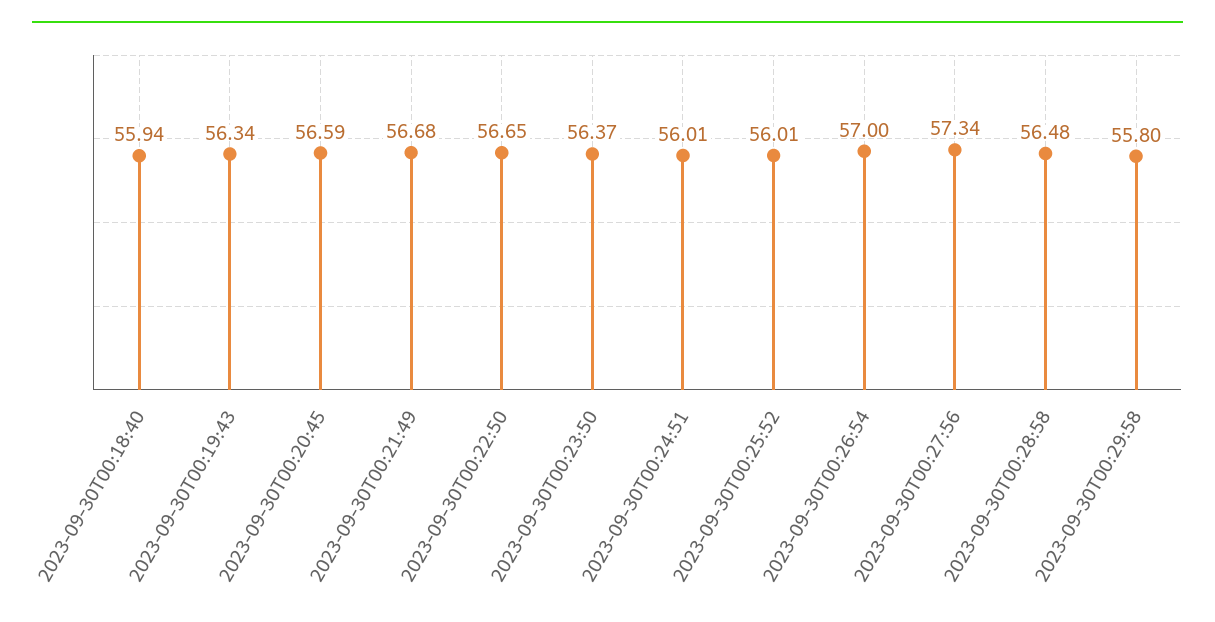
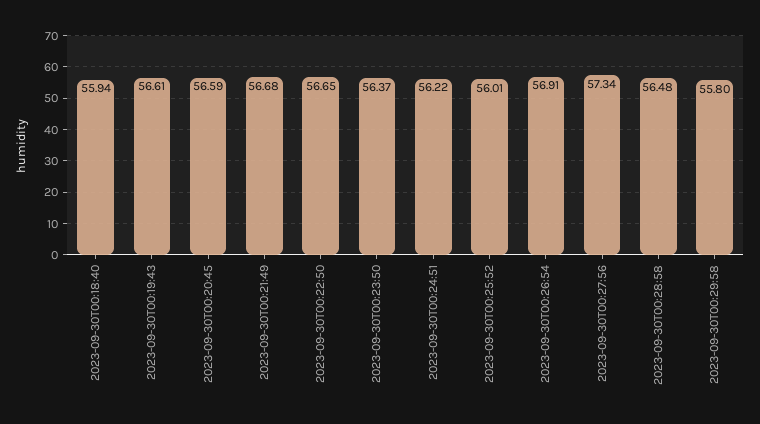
  {
    "2023-09-30T00:18:40": 55.94,
-   "2023-09-30T00:19:43": 56.34,
+   "2023-09-30T00:19:43": 56.61,
    "2023-09-30T00:20:45": 56.59,
    "2023-09-30T00:21:49": 56.68,
    "2023-09-30T00:22:50": 56.65,
    "2023-09-30T00:23:50": 56.37,
-   "2023-09-30T00:24:51": 56.01,
+   "2023-09-30T00:24:51": 56.22,
    "2023-09-30T00:25:52": 56.01,
-   "2023-09-30T00:26:54": 57,
+   "2023-09-30T00:26:54": 56.91,
    "2023-09-30T00:27:56": 57.34,
    "2023-09-30T00:28:58": 56.48,
    "2023-09-30T00:29:58": 55.8
  }

